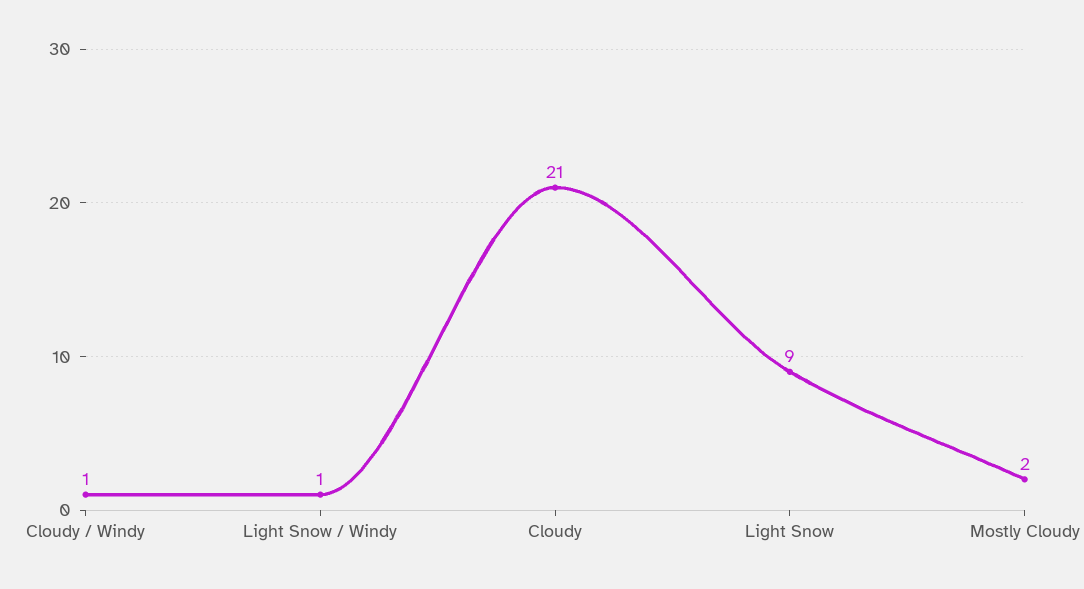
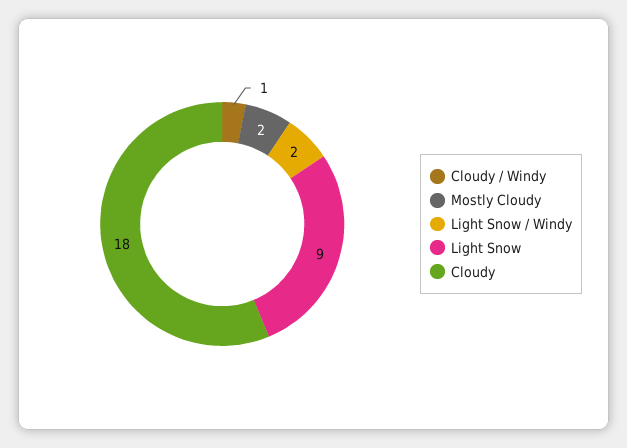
  {
    "Cloudy / Windy": 1,
-   "Light Snow / Windy": 1,
+   "Light Snow / Windy": 2,
-   "Cloudy": 21,
+   "Cloudy": 18,
    "Light Snow": 9,
    "Mostly Cloudy": 2
  }

